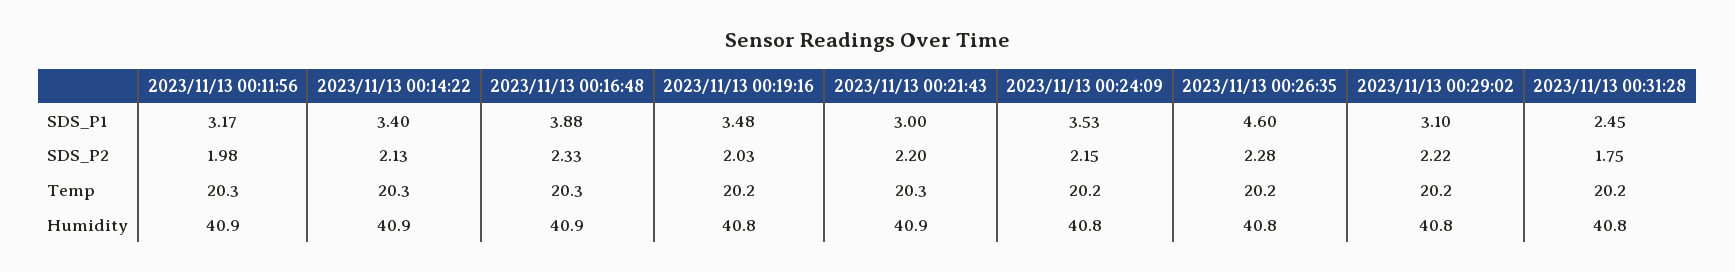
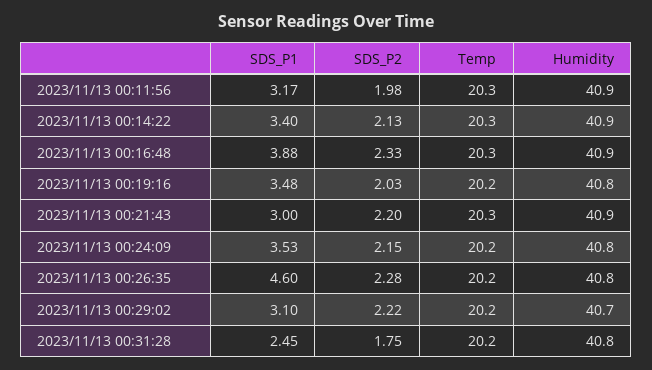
  {
    "2023/11/13 00:11:56": {
      "SDS_P1": 3.17,
      "SDS_P2": 1.98,
      "Temp": 20.3,
      "Humidity": 40.9
    },
    "2023/11/13 00:14:22": {
      "SDS_P1": 3.4,
      "SDS_P2": 2.13,
      "Temp": 20.3,
      "Humidity": 40.9
    },
    "2023/11/13 00:16:48": {
      "SDS_P1": 3.88,
      "SDS_P2": 2.33,
      "Temp": 20.3,
      "Humidity": 40.9
    },
    "2023/11/13 00:19:16": {
      "SDS_P1": 3.48,
      "SDS_P2": 2.03,
      "Temp": 20.2,
      "Humidity": 40.8
    },
    "2023/11/13 00:21:43": {
      "SDS_P1": 3,
      "SDS_P2": 2.2,
      "Temp": 20.3,
      "Humidity": 40.9
    },
    "2023/11/13 00:24:09": {
      "SDS_P1": 3.53,
      "SDS_P2": 2.15,
      "Temp": 20.2,
      "Humidity": 40.8
    },
    "2023/11/13 00:26:35": {
      "SDS_P1": 4.6,
      "SDS_P2": 2.28,
      "Temp": 20.2,
      "Humidity": 40.8
    },
    "2023/11/13 00:29:02": {
      "SDS_P1": 3.1,
      "SDS_P2": 2.22,
      "Temp": 20.2,
-     "Humidity": 40.8
+     "Humidity": 40.7
    },
    "2023/11/13 00:31:28": {
      "SDS_P1": 2.45,
      "SDS_P2": 1.75,
      "Temp": 20.2,
      "Humidity": 40.8
    }
  }

